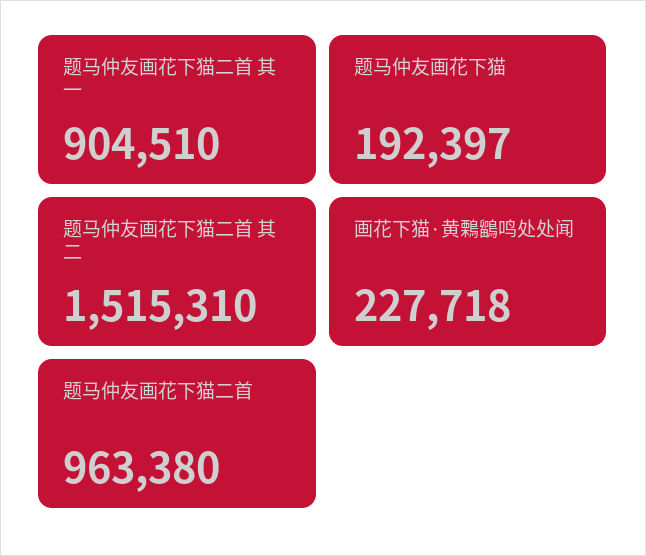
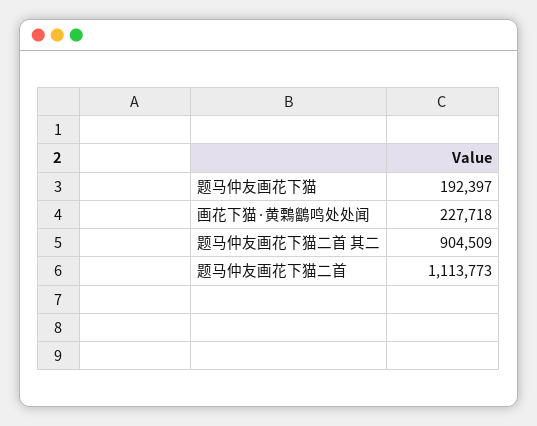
  {
-   "题马仲友画花下猫二首 其一": 904510,
    "题马仲友画花下猫": 192397,
-   "题马仲友画花下猫二首 其二": 1515310,
+   "题马仲友画花下猫二首 其二": 904509,
    "画花下猫·黄鷅鶹鸣处处闻": 227718,
-   "题马仲友画花下猫二首": 963380
+   "题马仲友画花下猫二首": 1113773
  }

